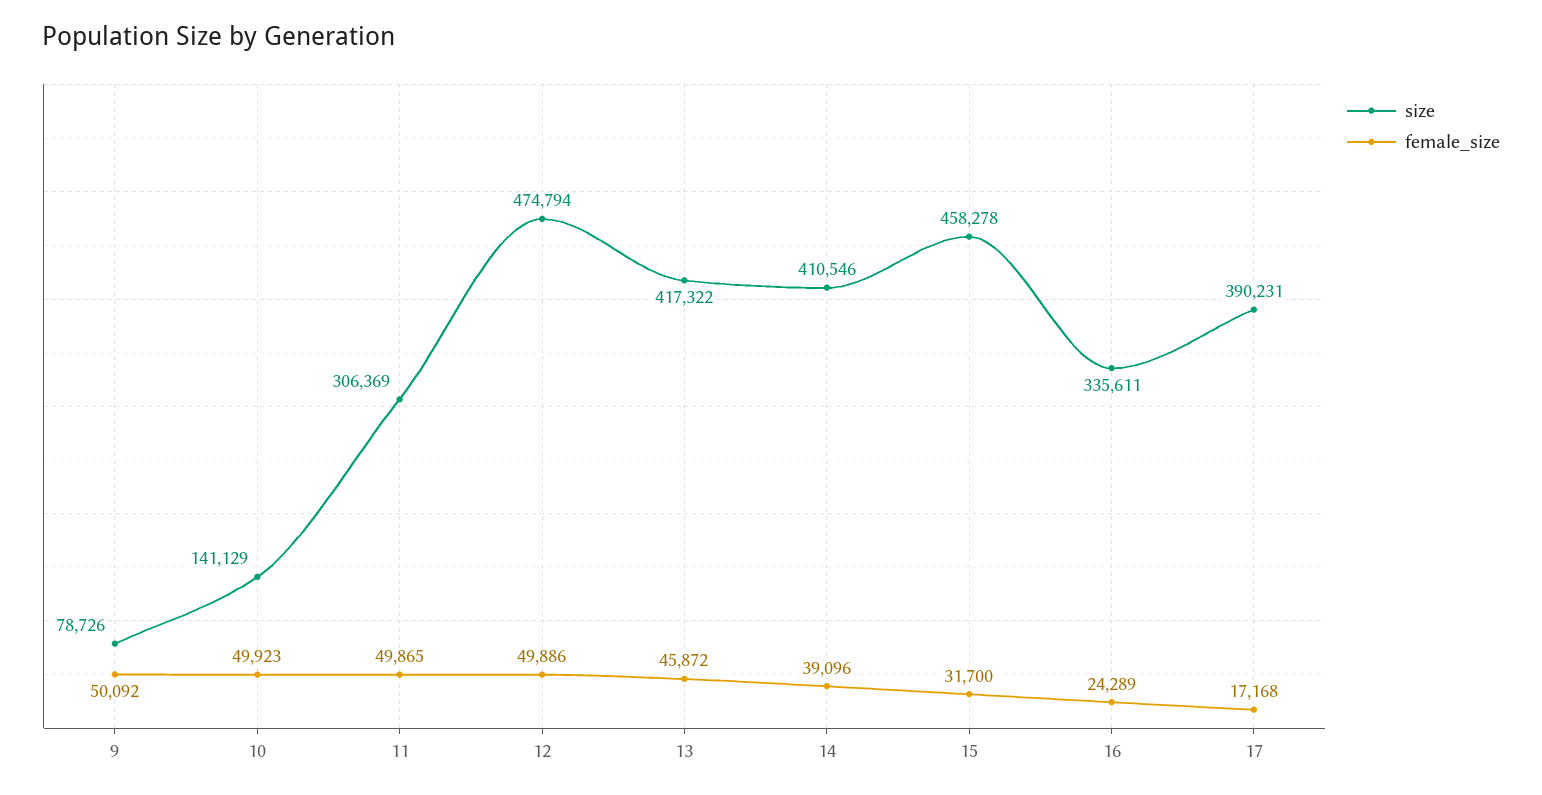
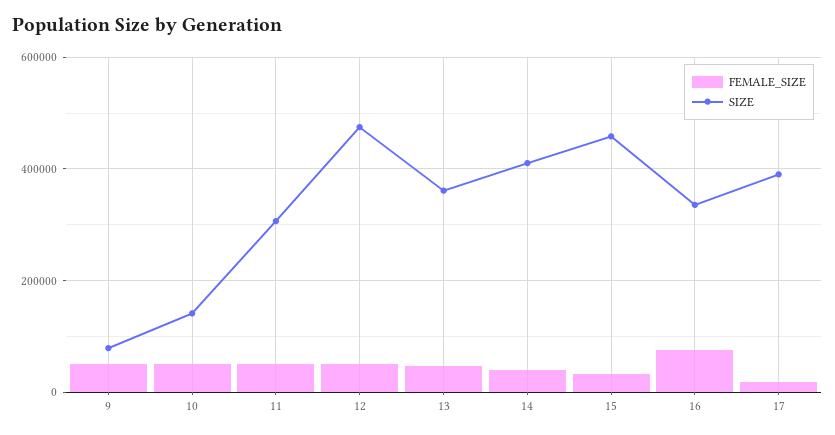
  {
    "size": {
      "9": 78726,
      "10": 141129,
      "11": 306369,
      "12": 474794,
-     "13": 417322,
+     "13": 360000,
      "14": 410546,
      "15": 458278,
      "16": 335611,
      "17": 390231
    },
    "female_size": {
      "9": 50092,
      "10": 49923,
      "11": 49865,
      "12": 49886,
      "13": 45872,
      "14": 39096,
      "15": 31700,
-     "16": 24289,
+     "16": 80000,
      "17": 17168
    }
  }

